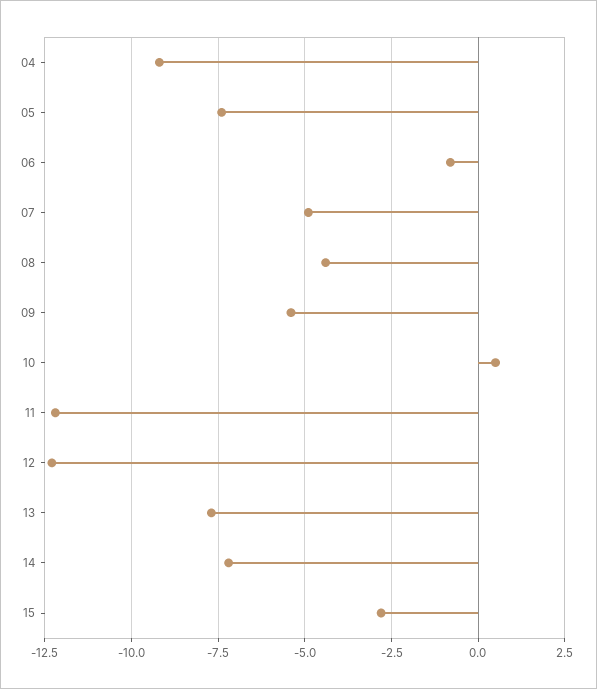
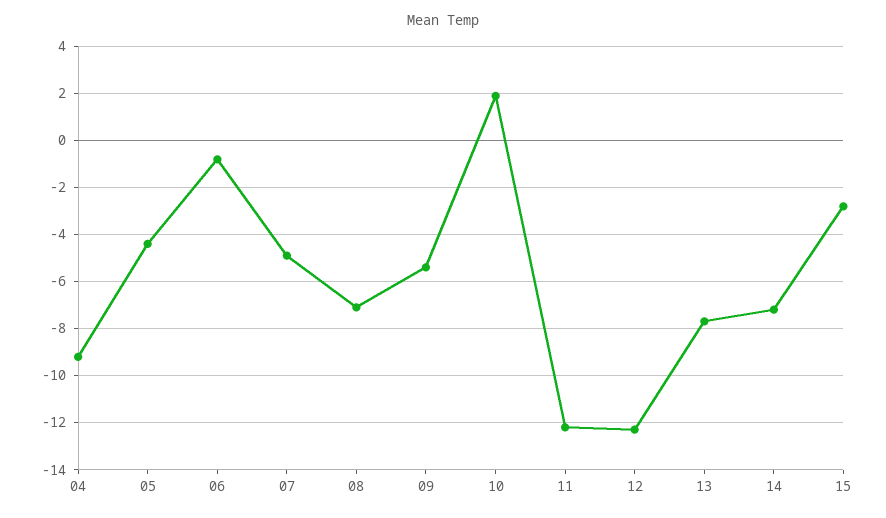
  {
    "04": -9,
-   "05": -7.5,
+   "05": -4.5,
    "06": -1,
    "07": -5,
-   "08": -4.5,
+   "08": -7,
    "09": -5.5,
-   "10": 0.5,
+   "10": 2,
    "11": -12,
    "12": -12.5,
    "13": -7.5,
    "14": -7,
    "15": -3
  }

